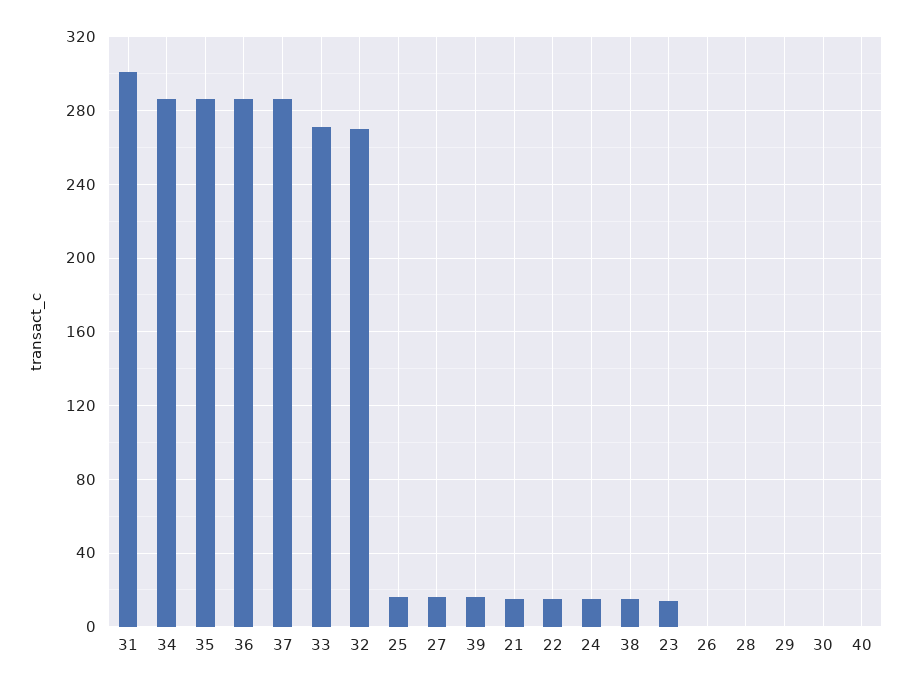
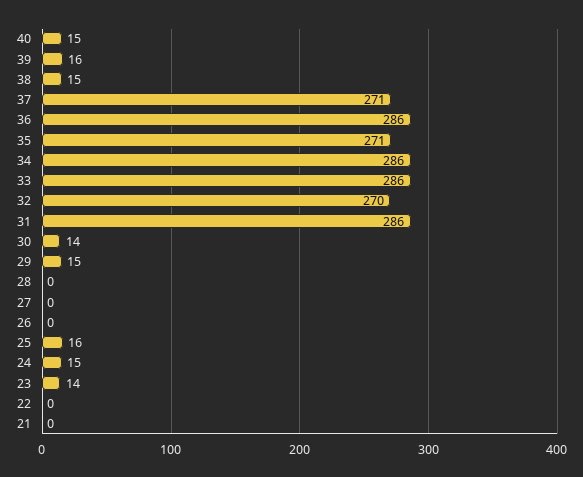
  {
-   "31": 300,
+   "31": 286,
    "34": 286,
-   "35": 285,
+   "35": 271,
    "36": 286,
-   "37": 285,
+   "37": 271,
-   "33": 270,
+   "33": 286,
    "32": 270,
    "25": 16,
-   "27": 15,
+   "27": 0,
    "39": 16,
-   "21": 15,
+   "21": 0,
-   "22": 15,
+   "22": 0,
    "24": 15,
    "38": 15,
    "23": 14,
    "26": 0,
    "28": 0,
-   "29": 0,
+   "29": 15,
-   "30": 0,
+   "30": 14,
-   "40": 0
+   "40": 15
  }

